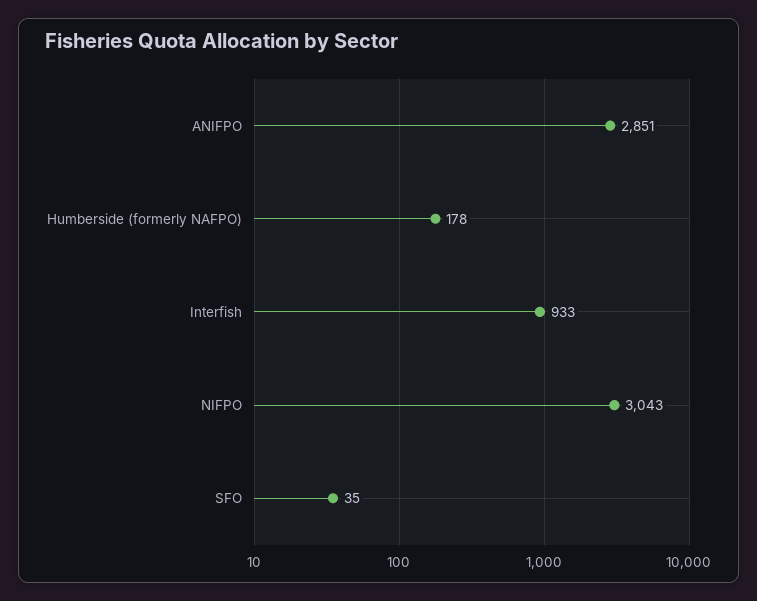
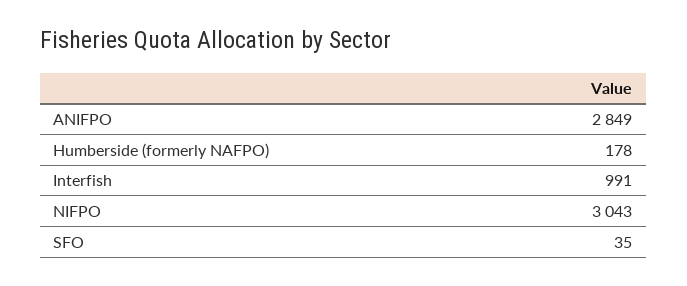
  {
-   "ANIFPO": 2851,
+   "ANIFPO": 2849,
    "Humberside (formerly NAFPO)": 178,
-   "Interfish": 933,
+   "Interfish": 991,
    "NIFPO": 3043,
    "SFO": 35
  }

